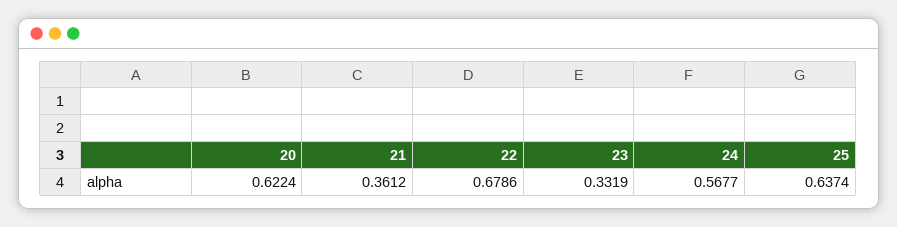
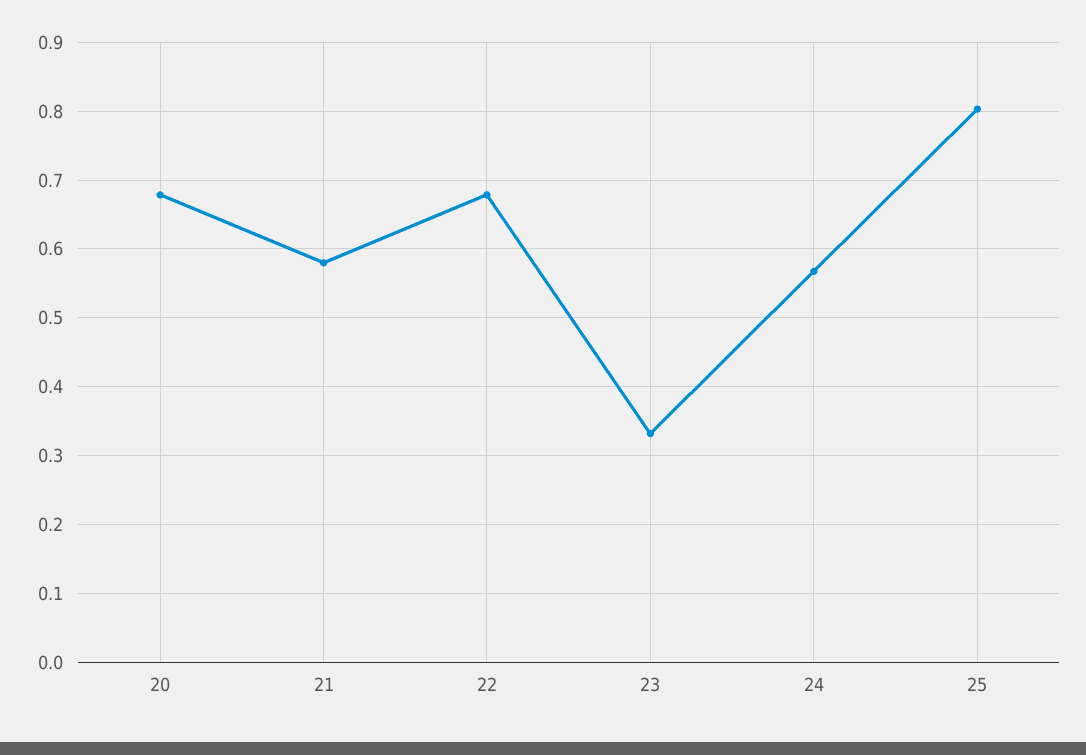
  {
-   "20": 0.6224,
+   "20": 0.68,
-   "21": 0.3612,
+   "21": 0.58,
    "22": 0.6786,
    "23": 0.3319,
    "24": 0.5677,
-   "25": 0.6374
+   "25": 0.8
  }

